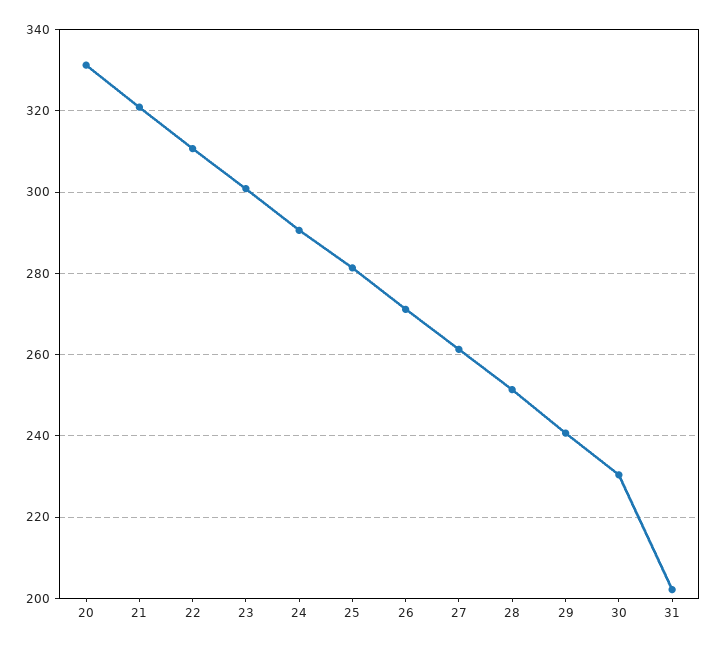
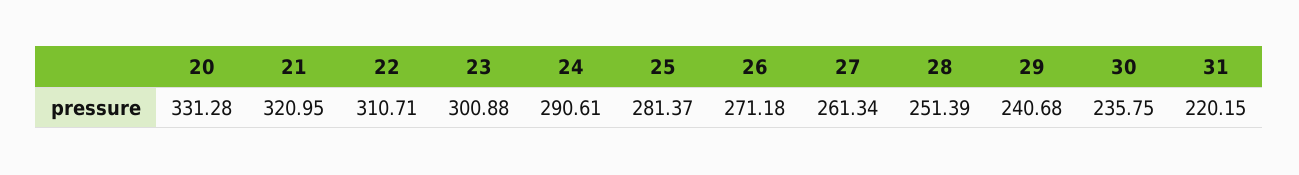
  {
    "20": 331.28,
    "21": 320.95,
    "22": 310.71,
    "23": 300.88,
    "24": 290.61,
    "25": 281.37,
    "26": 271.18,
    "27": 261.34,
    "28": 251.39,
    "29": 240.68,
-   "30": 230,
+   "30": 235.75,
-   "31": 202
+   "31": 220.15
  }

